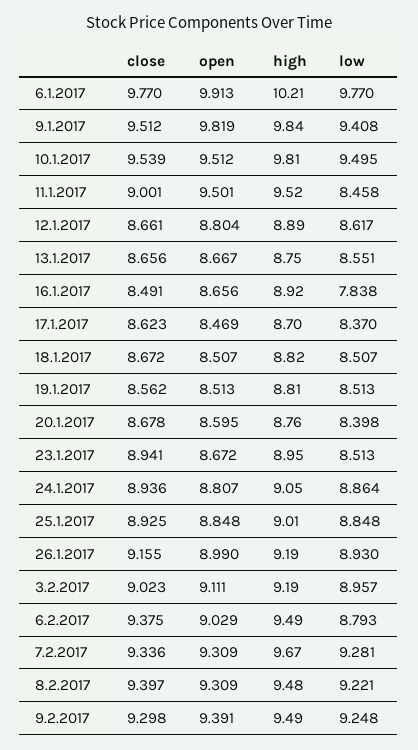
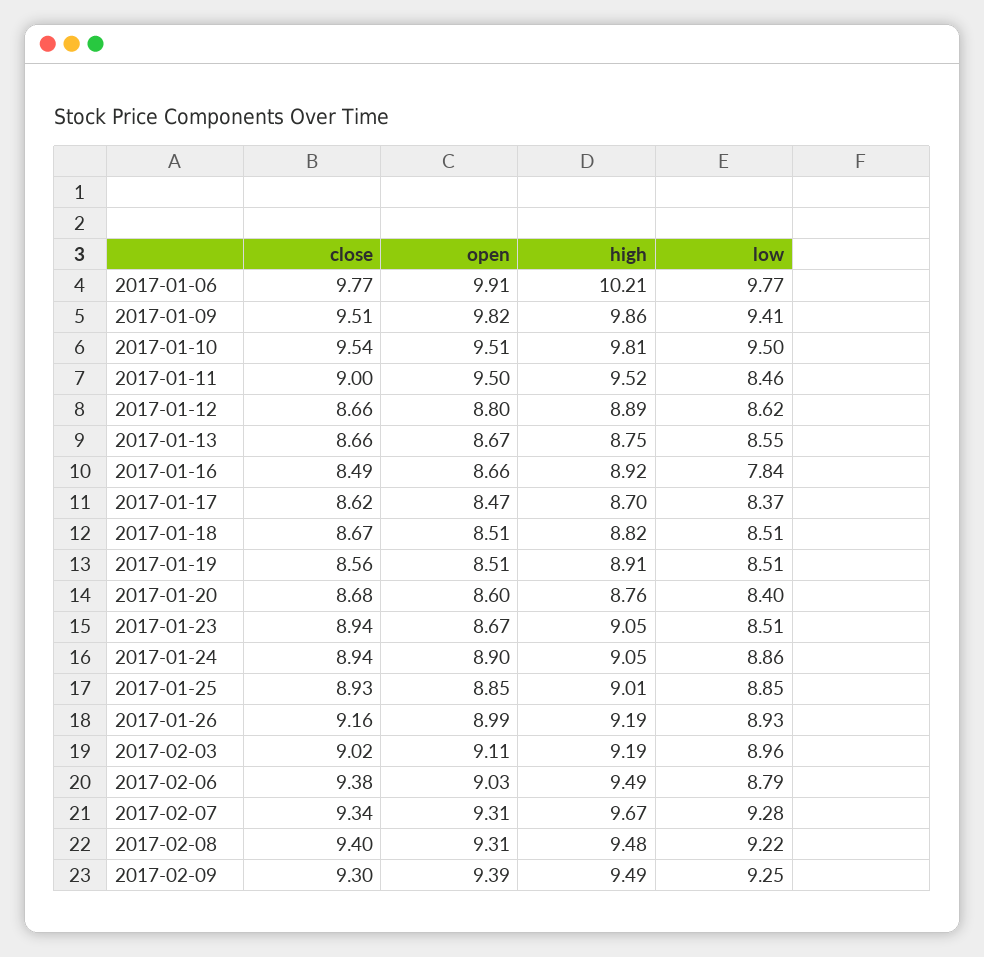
  {
    "close": {
      "6.1.2017": 9.77,
      "9.1.2017": 9.512,
      "10.1.2017": 9.539,
      "11.1.2017": 9.001,
      "12.1.2017": 8.661,
      "13.1.2017": 8.656,
      "16.1.2017": 8.491,
      "17.1.2017": 8.623,
      "18.1.2017": 8.672,
      "19.1.2017": 8.562,
      "20.1.2017": 8.678,
      "23.1.2017": 8.941,
      "24.1.2017": 8.936,
      "25.1.2017": 8.925,
      "26.1.2017": 9.155,
      "3.2.2017": 9.023,
      "6.2.2017": 9.375,
      "7.2.2017": 9.336,
      "8.2.2017": 9.397,
      "9.2.2017": 9.298
    },
    "open": {
      "6.1.2017": 9.913,
      "9.1.2017": 9.819,
      "10.1.2017": 9.512,
      "11.1.2017": 9.501,
      "12.1.2017": 8.804,
      "13.1.2017": 8.667,
      "16.1.2017": 8.656,
      "17.1.2017": 8.469,
      "18.1.2017": 8.507,
      "19.1.2017": 8.513,
      "20.1.2017": 8.595,
      "23.1.2017": 8.672,
-     "24.1.2017": 8.807,
+     "24.1.2017": 8.9,
      "25.1.2017": 8.848,
      "26.1.2017": 8.99,
      "3.2.2017": 9.111,
      "6.2.2017": 9.029,
      "7.2.2017": 9.309,
      "8.2.2017": 9.309,
      "9.2.2017": 9.391
    },
    "high": {
      "6.1.2017": 10.21,
-     "9.1.2017": 9.84,
+     "9.1.2017": 9.86,
      "10.1.2017": 9.81,
      "11.1.2017": 9.52,
      "12.1.2017": 8.89,
      "13.1.2017": 8.75,
      "16.1.2017": 8.92,
      "17.1.2017": 8.7,
      "18.1.2017": 8.82,
-     "19.1.2017": 8.81,
+     "19.1.2017": 8.91,
      "20.1.2017": 8.76,
-     "23.1.2017": 8.95,
+     "23.1.2017": 9.05,
      "24.1.2017": 9.05,
      "25.1.2017": 9.01,
      "26.1.2017": 9.19,
      "3.2.2017": 9.19,
      "6.2.2017": 9.49,
      "7.2.2017": 9.67,
      "8.2.2017": 9.48,
      "9.2.2017": 9.49
    },
    "low": {
      "6.1.2017": 9.77,
      "9.1.2017": 9.408,
      "10.1.2017": 9.495,
      "11.1.2017": 8.458,
      "12.1.2017": 8.617,
      "13.1.2017": 8.551,
      "16.1.2017": 7.838,
      "17.1.2017": 8.37,
      "18.1.2017": 8.507,
      "19.1.2017": 8.513,
      "20.1.2017": 8.398,
      "23.1.2017": 8.513,
      "24.1.2017": 8.864,
      "25.1.2017": 8.848,
      "26.1.2017": 8.93,
      "3.2.2017": 8.957,
      "6.2.2017": 8.793,
      "7.2.2017": 9.281,
      "8.2.2017": 9.221,
      "9.2.2017": 9.248
    }
  }

